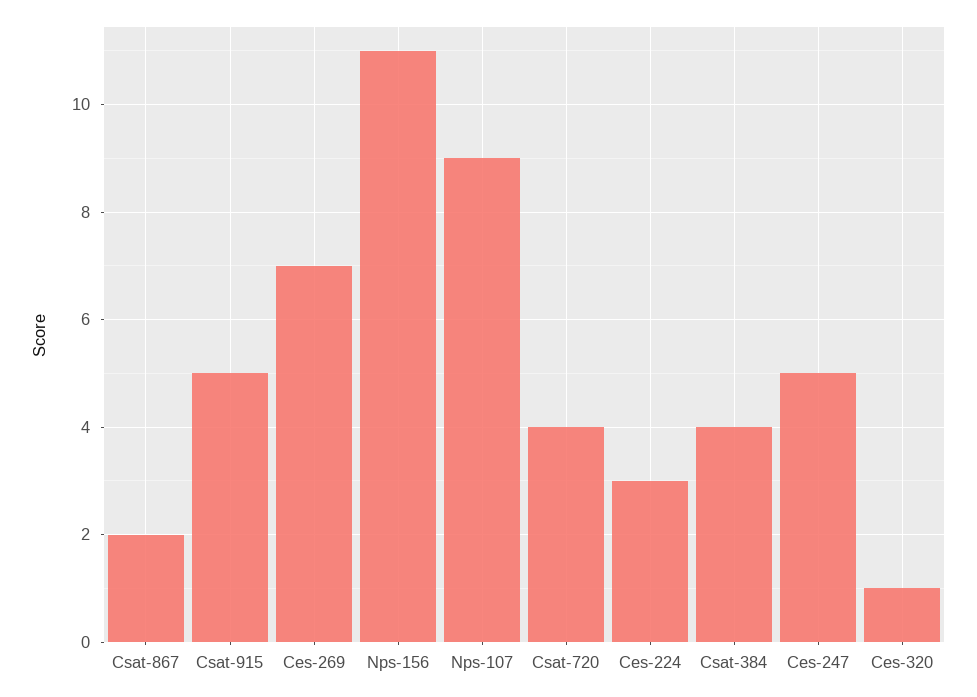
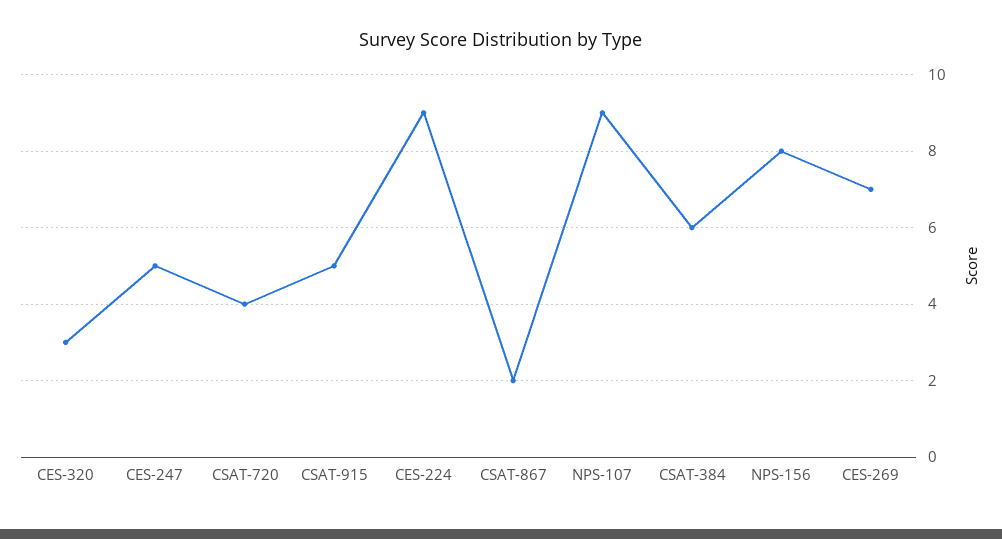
  {
    "Csat-867": 2,
    "Csat-915": 5,
    "Ces-269": 7,
-   "Nps-156": 11,
+   "Nps-156": 8,
    "Nps-107": 9,
    "Csat-720": 4,
-   "Ces-224": 3,
+   "Ces-224": 9,
-   "Csat-384": 4,
+   "Csat-384": 6,
    "Ces-247": 5,
-   "Ces-320": 1
+   "Ces-320": 3
  }

